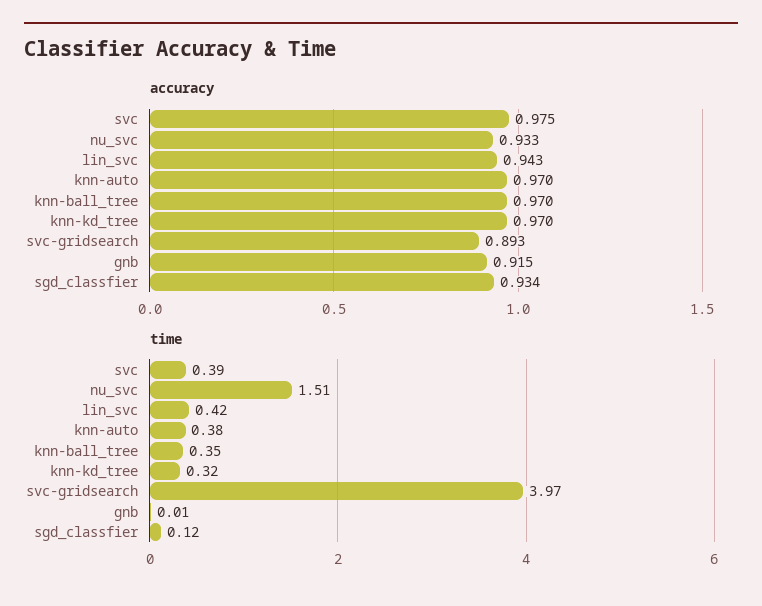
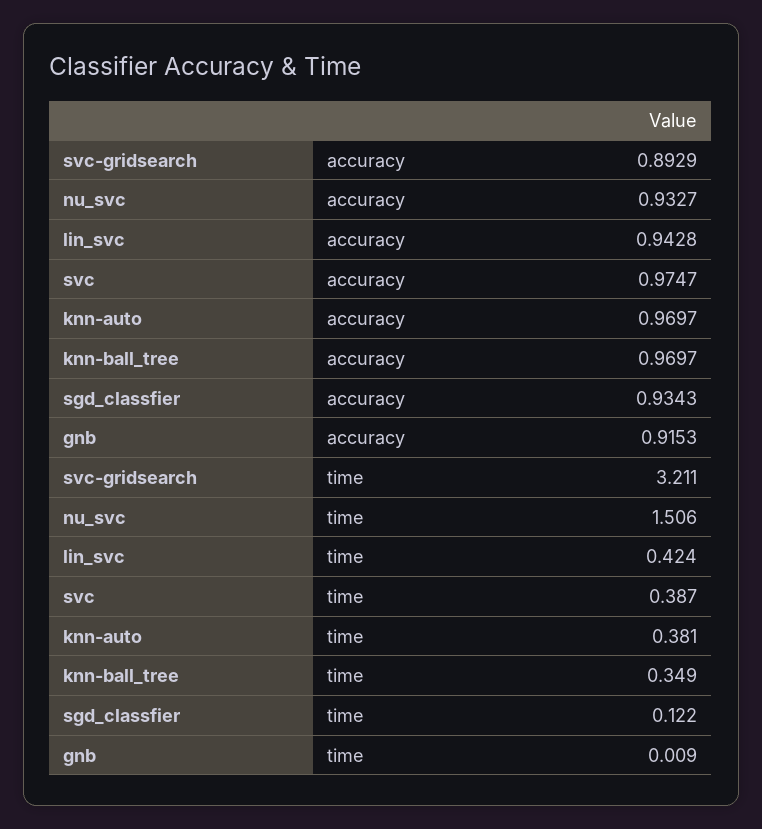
  {
    "accuracy": {
      "svc": 0.9747,
      "nu_svc": 0.9327,
      "lin_svc": 0.9428,
      "knn-auto": 0.9697,
      "knn-ball_tree": 0.9697,
-     "knn-kd_tree": 0.97,
      "svc-gridsearch": 0.8929,
      "gnb": 0.9153,
      "sgd_classfier": 0.9343
    },
    "time": {
      "svc": 0.387,
      "nu_svc": 1.506,
      "lin_svc": 0.424,
      "knn-auto": 0.381,
      "knn-ball_tree": 0.349,
-     "knn-kd_tree": 0.32,
-     "svc-gridsearch": 3.97,
+     "svc-gridsearch": 3.211,
      "gnb": 0.009,
      "sgd_classfier": 0.122
    }
  }

